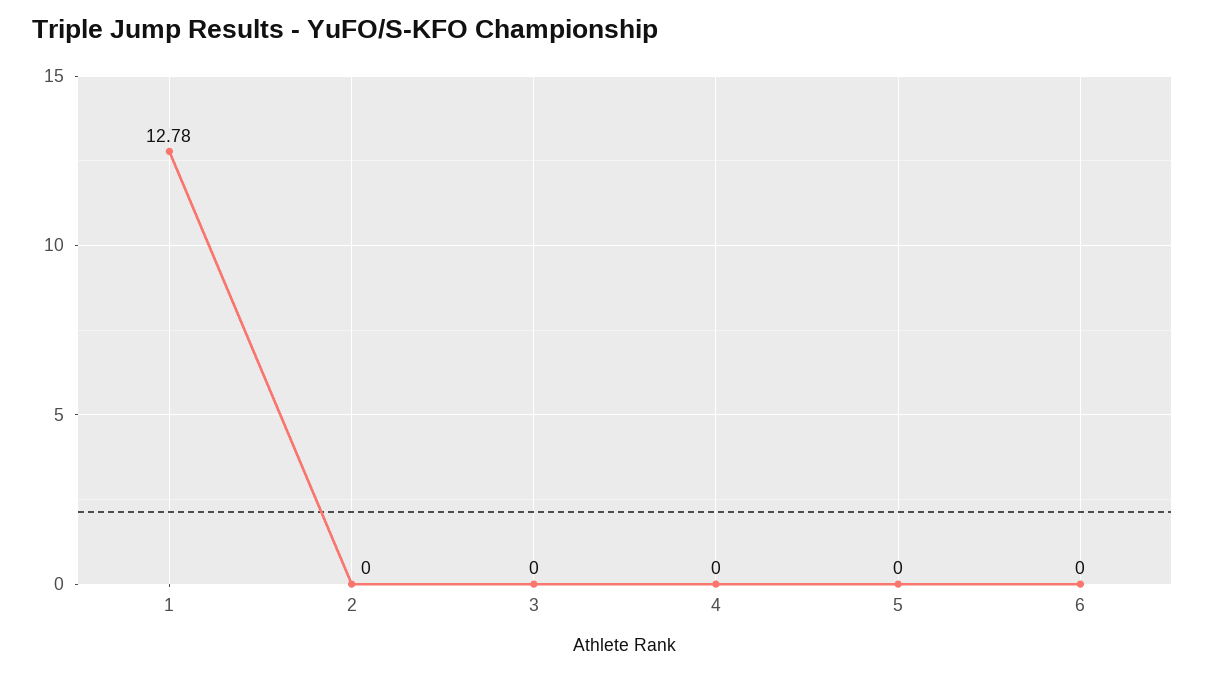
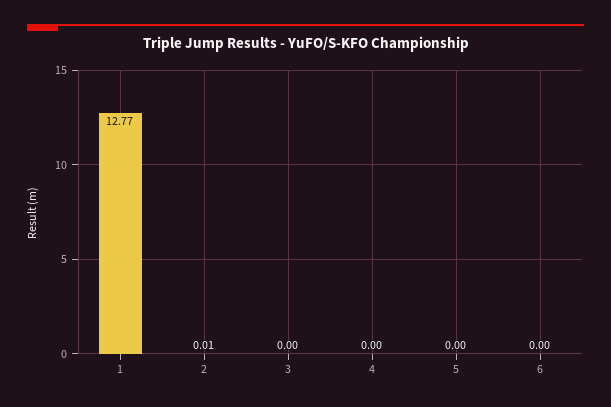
  {
-   "1": 12.78,
+   "1": 12.77,
-   "2": 0,
+   "2": 0.01,
    "3": 0,
    "4": 0,
    "5": 0,
    "6": 0
  }

